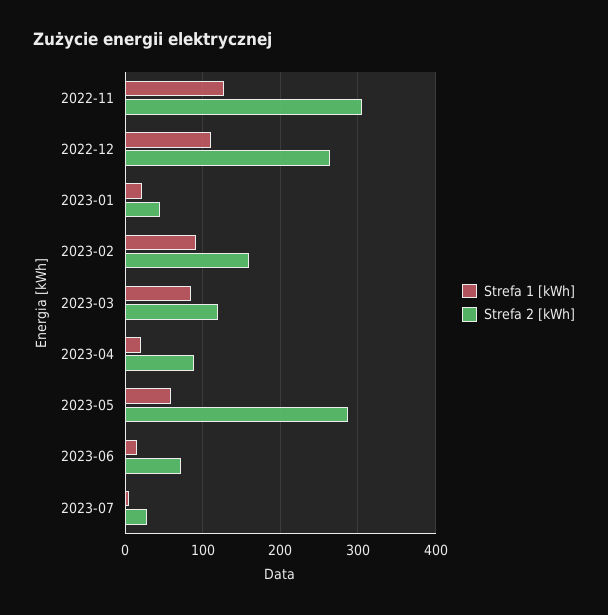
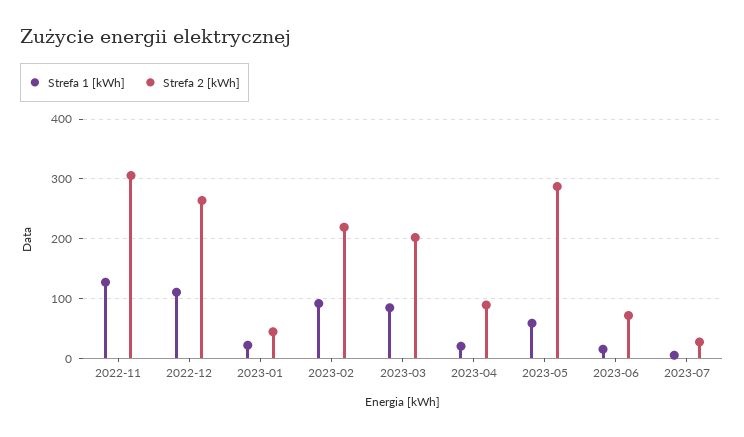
  {
    "Strefa 1 [kWh]": {
      "2022-11": 130,
      "2022-12": 110,
      "2023-01": 20,
      "2023-02": 90,
      "2023-03": 80,
      "2023-04": 20,
      "2023-05": 60,
      "2023-06": 20,
      "2023-07": 0
    },
    "Strefa 2 [kWh]": {
      "2022-11": 310,
      "2022-12": 260,
      "2023-01": 40,
-     "2023-02": 160,
+     "2023-02": 220,
-     "2023-03": 120,
+     "2023-03": 200,
      "2023-04": 90,
      "2023-05": 290,
      "2023-06": 70,
      "2023-07": 30
    }
  }

